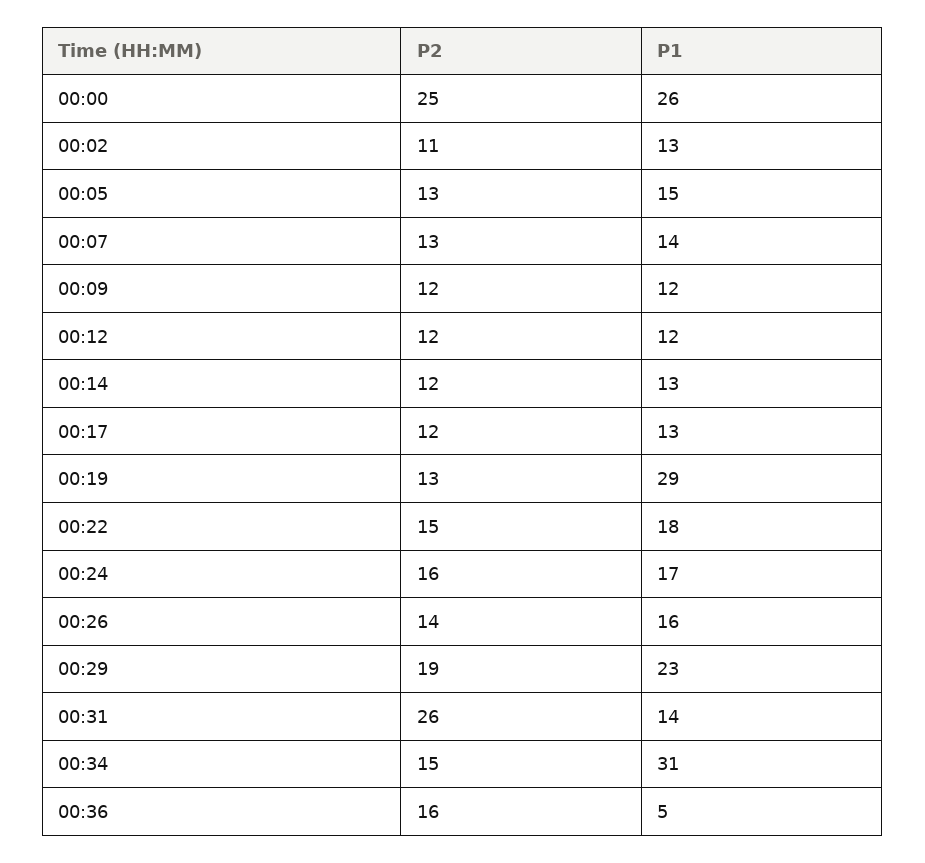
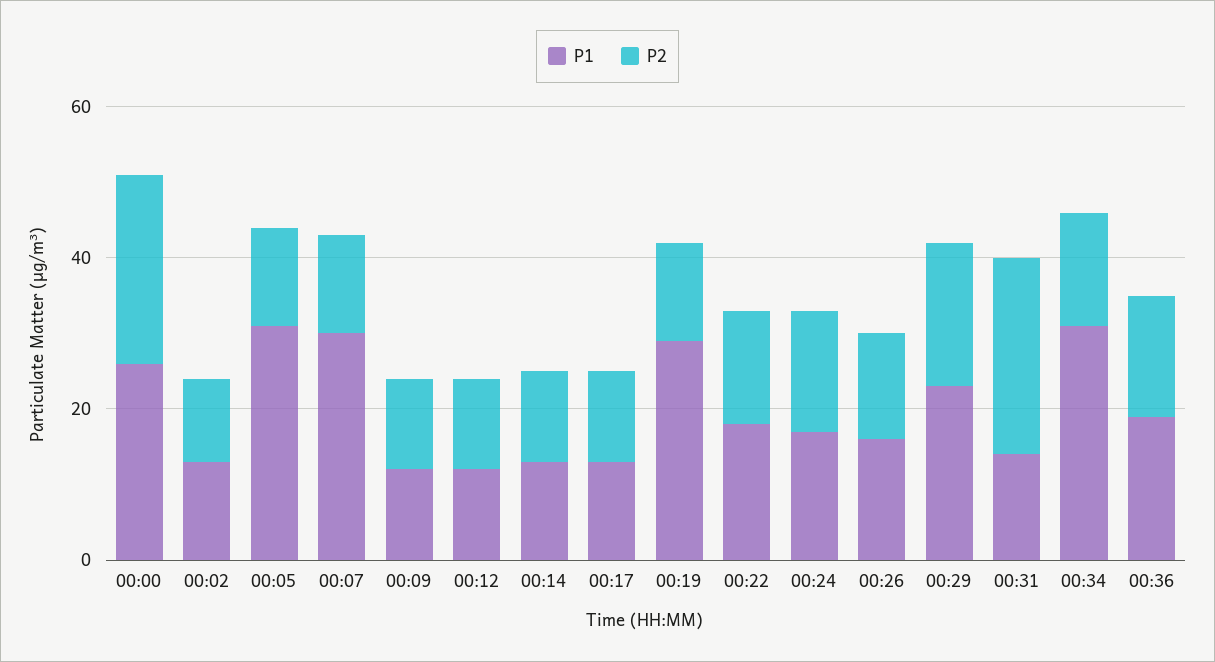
  {
    "P2": {
      "00:00": 25,
      "00:02": 11,
      "00:05": 13,
      "00:07": 13,
      "00:09": 12,
      "00:12": 12,
      "00:14": 12,
      "00:17": 12,
      "00:19": 13,
      "00:22": 15,
      "00:24": 16,
      "00:26": 14,
      "00:29": 19,
      "00:31": 26,
      "00:34": 15,
      "00:36": 16
    },
    "P1": {
      "00:00": 26,
      "00:02": 13,
-     "00:05": 15,
+     "00:05": 30,
-     "00:07": 14,
+     "00:07": 30,
      "00:09": 12,
      "00:12": 12,
      "00:14": 13,
      "00:17": 13,
      "00:19": 29,
      "00:22": 18,
      "00:24": 17,
      "00:26": 16,
      "00:29": 23,
      "00:31": 14,
      "00:34": 31,
-     "00:36": 5
+     "00:36": 20
    }
  }

